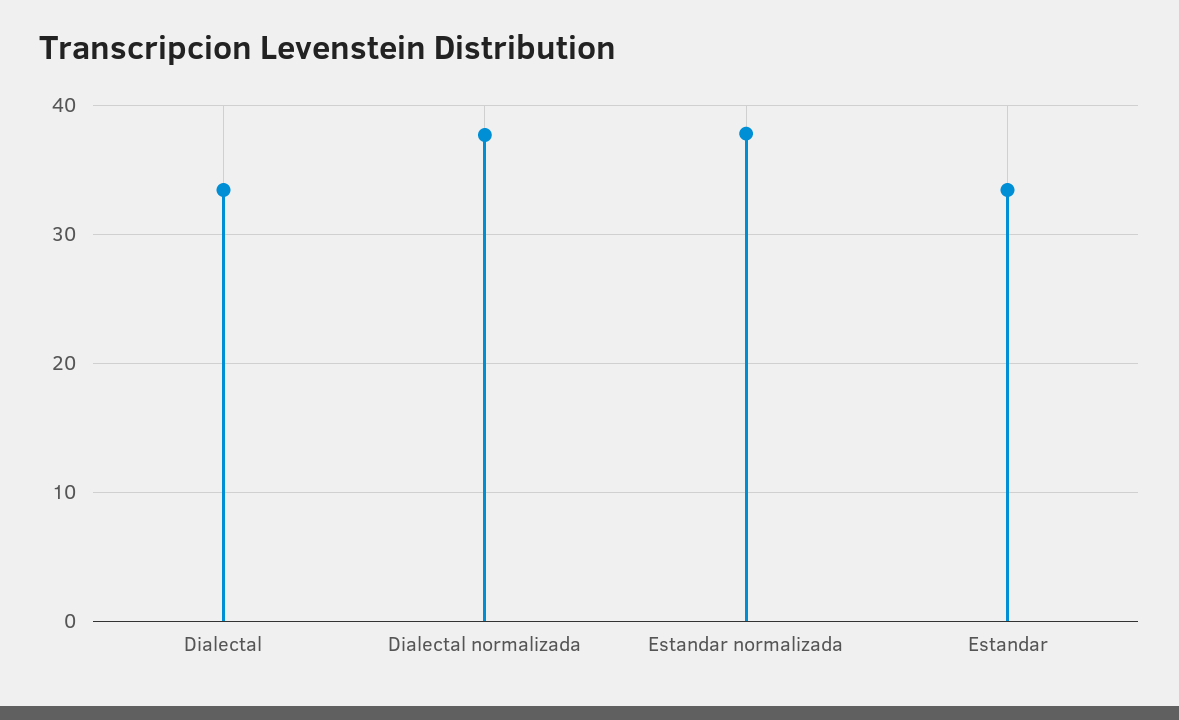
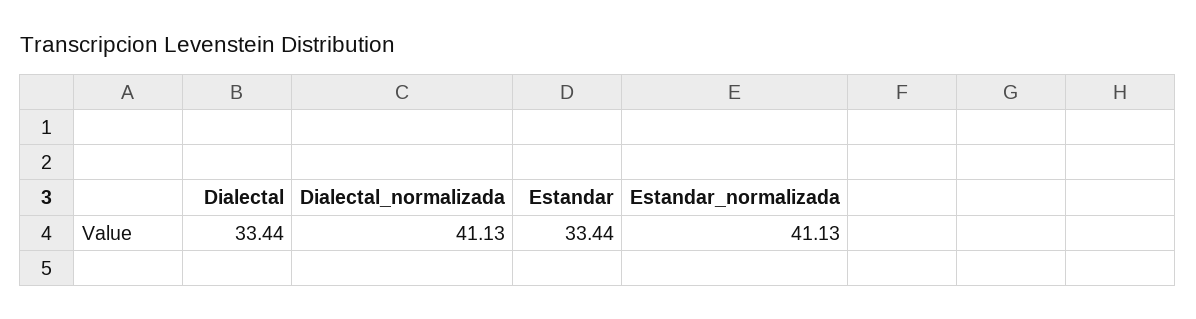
  {
    "Dialectal": 33.44,
-   "Dialectal normalizada": 38,
+   "Dialectal normalizada": 41.13,
-   "Estandar normalizada": 38,
+   "Estandar normalizada": 41.13,
    "Estandar": 33.44
  }

